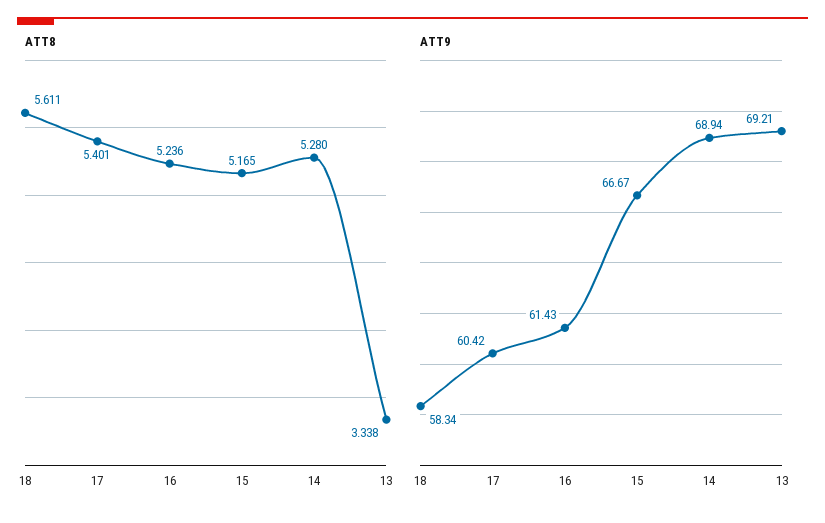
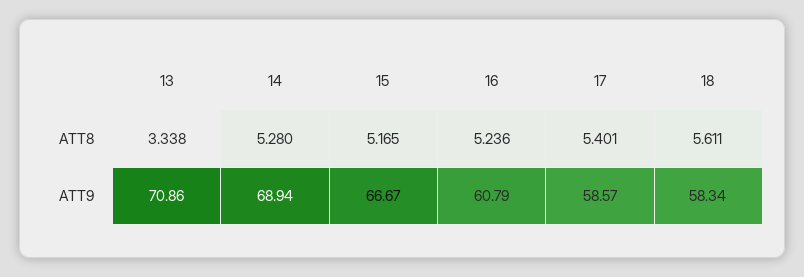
  {
    "ATT8": {
      "18": 5.611,
      "17": 5.401,
      "16": 5.236,
      "15": 5.165,
      "14": 5.28,
      "13": 3.338
    },
    "ATT9": {
      "18": 58.34,
-     "17": 60.42,
+     "17": 58.57,
-     "16": 61.43,
+     "16": 60.79,
      "15": 66.67,
      "14": 68.94,
-     "13": 69.21
+     "13": 70.86
    }
  }

